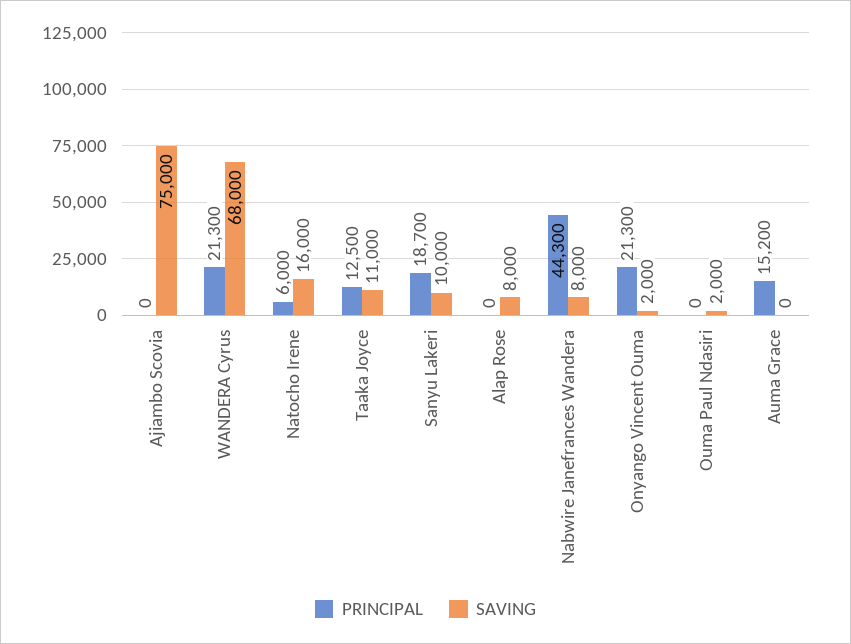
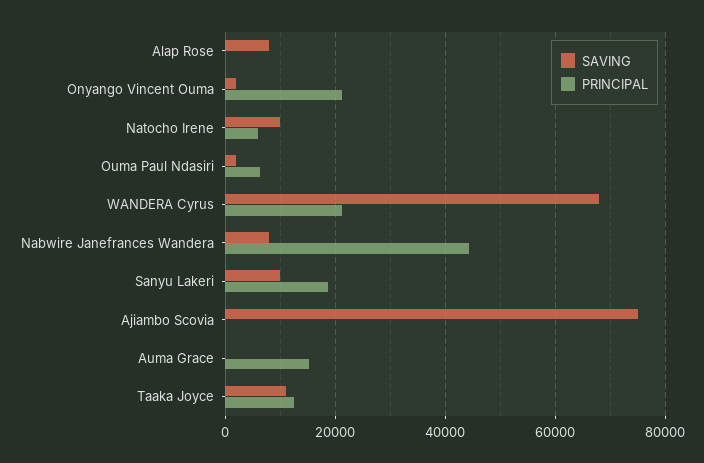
  {
    "PRINCIPAL": {
      "Ajiambo Scovia": 0,
      "WANDERA Cyrus": 21300,
      "Natocho Irene": 6000,
      "Taaka Joyce": 12500,
      "Sanyu Lakeri": 18700,
      "Alap Rose": 0,
      "Nabwire Janefrances Wandera": 44300,
      "Onyango Vincent Ouma": 21300,
-     "Ouma Paul Ndasiri": 0,
+     "Ouma Paul Ndasiri": 6000,
      "Auma Grace": 15200
    },
    "SAVING": {
      "Ajiambo Scovia": 75000,
      "WANDERA Cyrus": 68000,
-     "Natocho Irene": 16000,
+     "Natocho Irene": 10000,
      "Taaka Joyce": 11000,
      "Sanyu Lakeri": 10000,
      "Alap Rose": 8000,
      "Nabwire Janefrances Wandera": 8000,
      "Onyango Vincent Ouma": 2000,
      "Ouma Paul Ndasiri": 2000,
      "Auma Grace": 0
    }
  }

